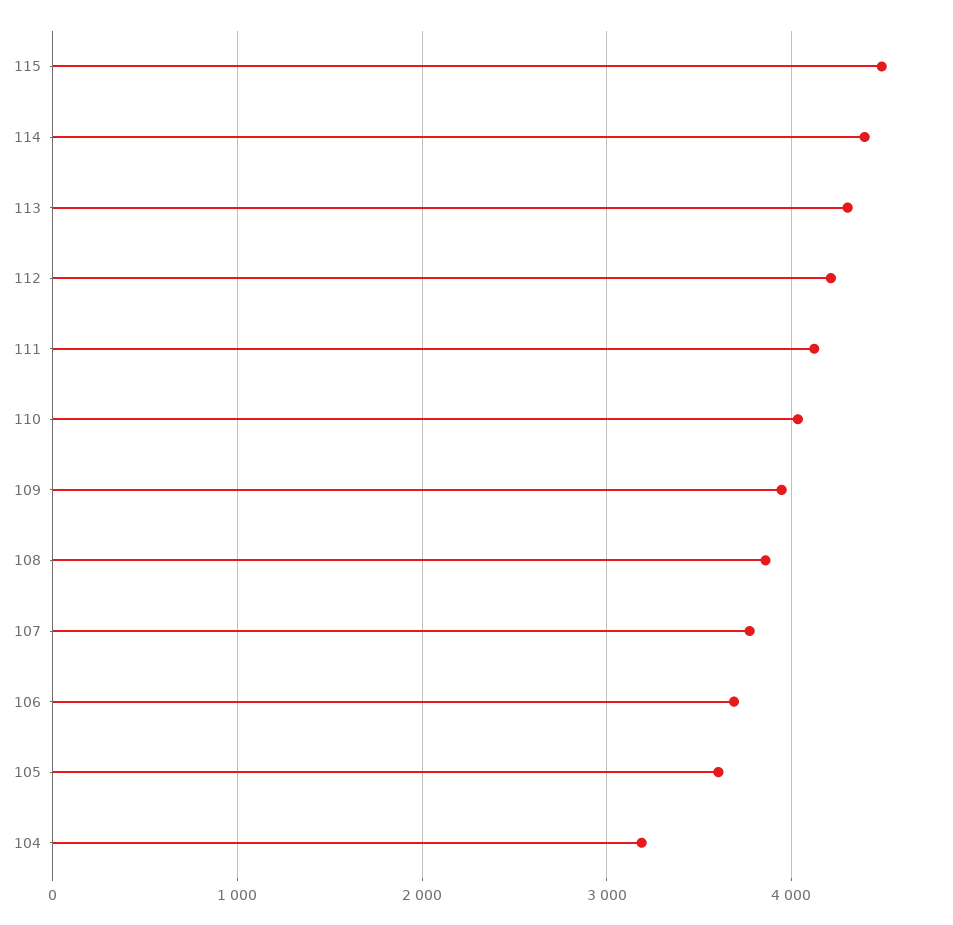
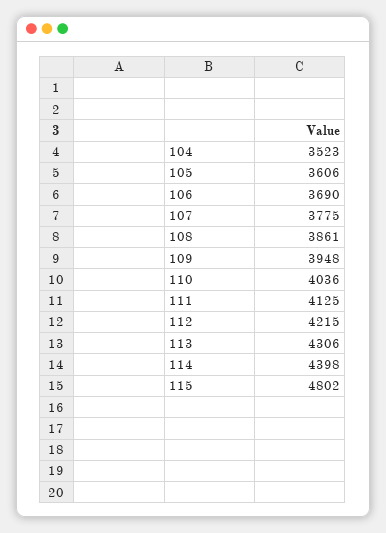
  {
-   "115": 4500,
+   "115": 4802,
    "114": 4398,
    "113": 4306,
    "112": 4215,
    "111": 4125,
    "110": 4036,
    "109": 3948,
    "108": 3861,
    "107": 3775,
    "106": 3690,
    "105": 3606,
-   "104": 3200
+   "104": 3523
  }

